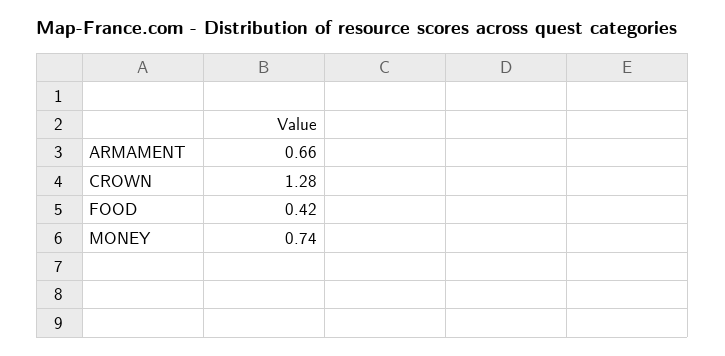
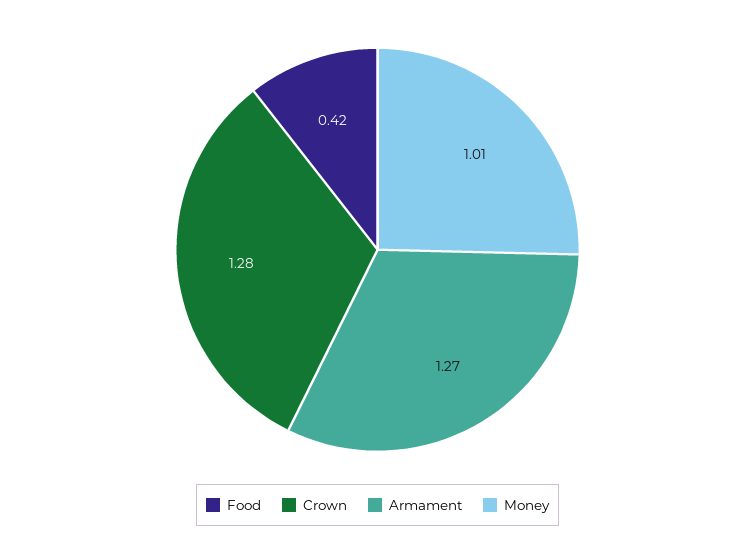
  {
-   "ARMAMENT": 0.66,
+   "ARMAMENT": 1.27,
    "CROWN": 1.28,
    "FOOD": 0.42,
-   "MONEY": 0.74
+   "MONEY": 1.01
  }

